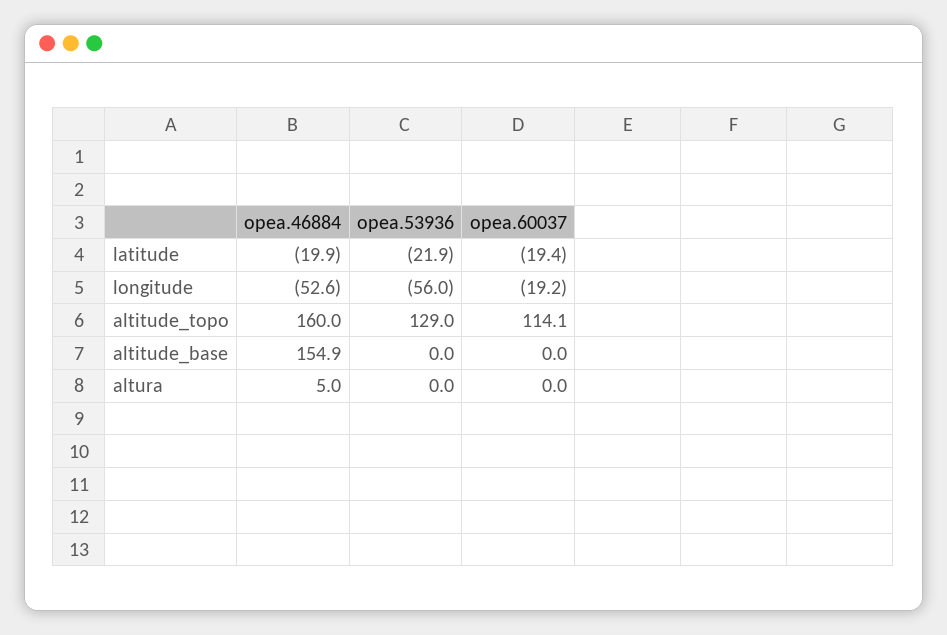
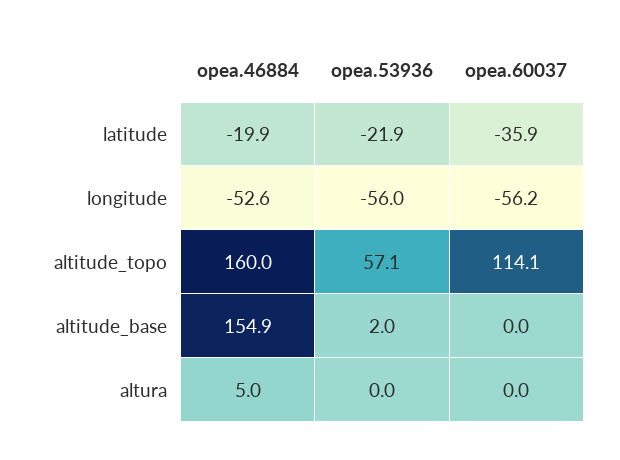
  {
    "opea.46884": {
      "latitude": -19.9,
      "longitude": -52.6,
      "altitude_topo": 160,
      "altitude_base": 154.9,
      "altura": 5
    },
    "opea.53936": {
      "latitude": -21.9,
      "longitude": -56,
-     "altitude_topo": 129,
+     "altitude_topo": 57.1,
-     "altitude_base": 0,
+     "altitude_base": 2,
      "altura": 0
    },
    "opea.60037": {
-     "latitude": -19.4,
+     "latitude": -35.9,
-     "longitude": -19.2,
+     "longitude": -56.2,
      "altitude_topo": 114.1,
      "altitude_base": 0,
      "altura": 0
    }
  }

